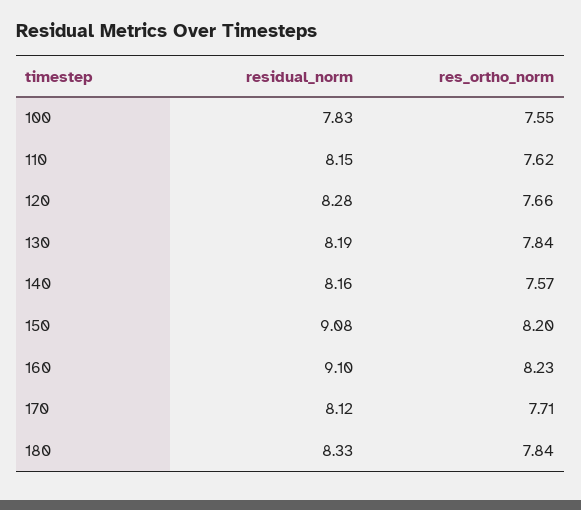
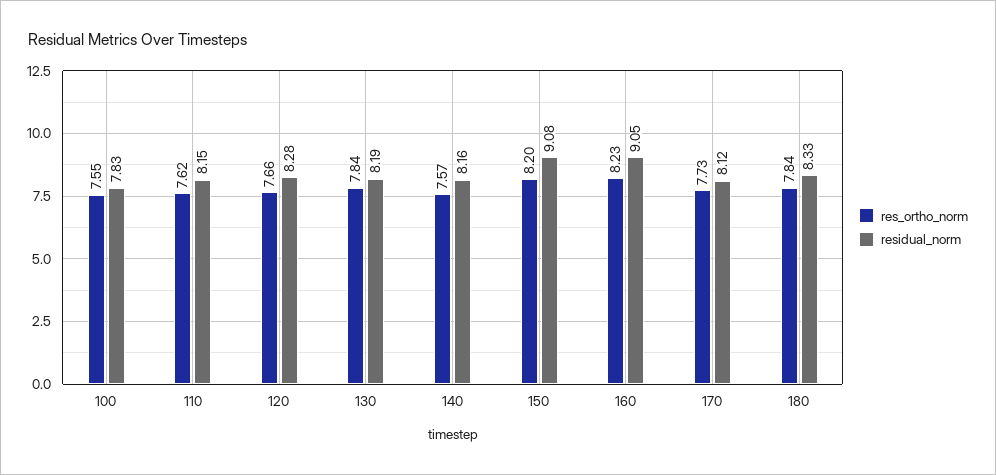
  {
    "residual_norm": {
      "100": 7.83,
      "110": 8.15,
      "120": 8.28,
      "130": 8.19,
      "140": 8.16,
      "150": 9.08,
-     "160": 9.1,
+     "160": 9.05,
      "170": 8.12,
      "180": 8.33
    },
    "res_ortho_norm": {
      "100": 7.55,
      "110": 7.62,
      "120": 7.66,
      "130": 7.84,
      "140": 7.57,
      "150": 8.2,
      "160": 8.23,
-     "170": 7.71,
+     "170": 7.73,
      "180": 7.84
    }
  }

